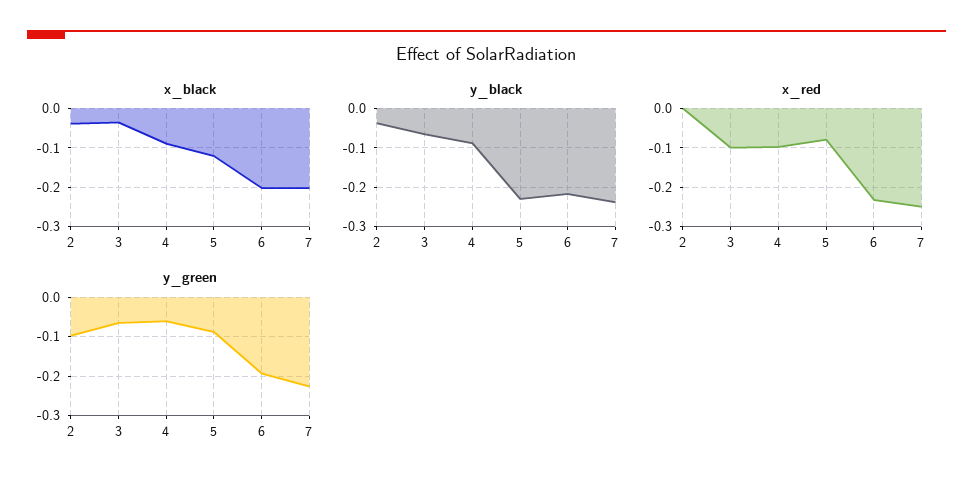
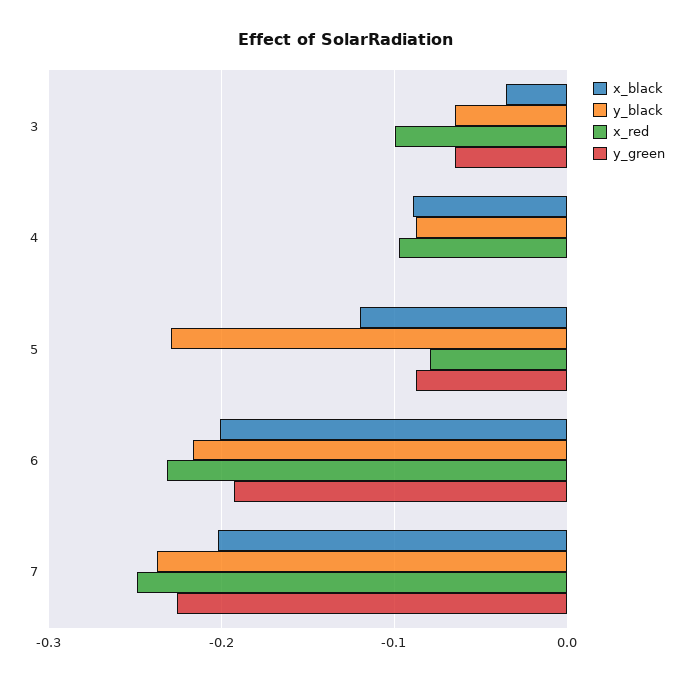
  {
    "x_black": {
-     "2": -0.04,
      "3": -0.04,
      "4": -0.09,
      "5": -0.12,
      "6": -0.2,
      "7": -0.2
    },
    "y_black": {
-     "2": -0.04,
      "3": -0.07,
      "4": -0.09,
      "5": -0.23,
      "6": -0.22,
      "7": -0.24
    },
    "x_red": {
-     "2": 0,
      "3": -0.1,
      "4": -0.1,
      "5": -0.08,
      "6": -0.23,
      "7": -0.25
    },
    "y_green": {
-     "2": -0.1,
      "3": -0.07,
-     "4": -0.06,
+     "4": 0,
      "5": -0.09,
      "6": -0.19,
      "7": -0.23
    }
  }

